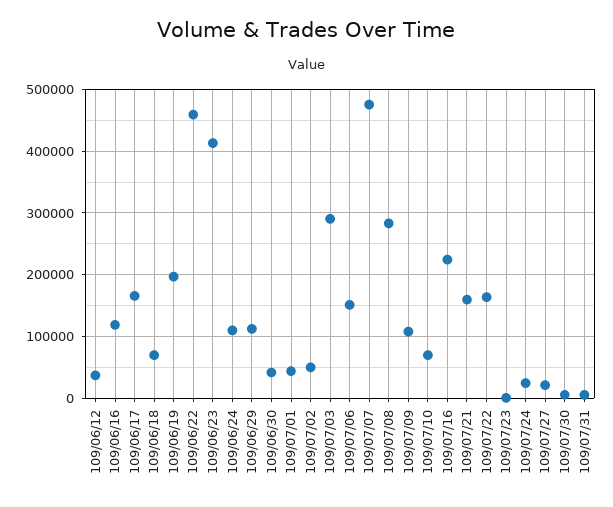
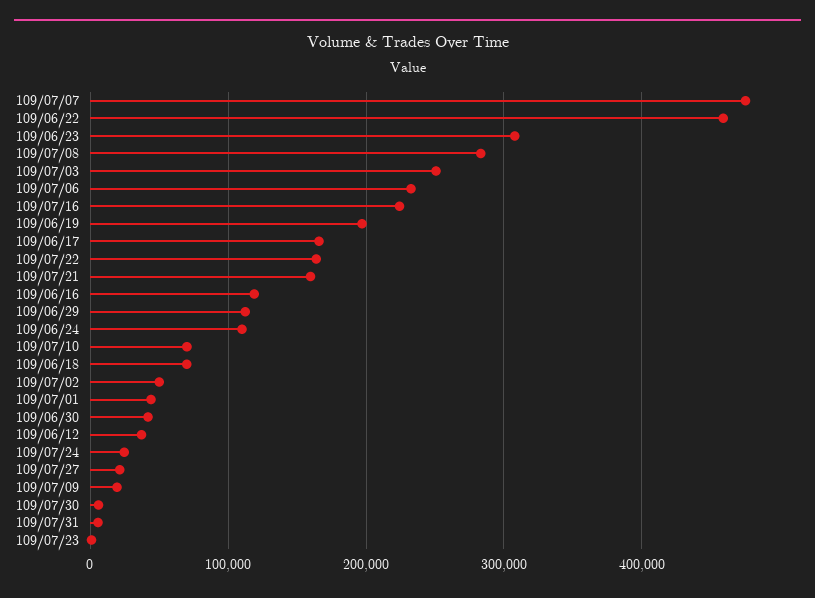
  {
    "109/06/12": 40000,
    "109/06/16": 120000,
    "109/06/17": 170000,
    "109/06/18": 70000,
    "109/06/19": 200000,
    "109/06/22": 460000,
-   "109/06/23": 410000,
+   "109/06/23": 310000,
    "109/06/24": 110000,
    "109/06/29": 110000,
    "109/06/30": 40000,
    "109/07/01": 40000,
    "109/07/02": 50000,
-   "109/07/03": 290000,
+   "109/07/03": 250000,
-   "109/07/06": 150000,
+   "109/07/06": 230000,
    "109/07/07": 480000,
    "109/07/08": 280000,
-   "109/07/09": 110000,
+   "109/07/09": 20000,
    "109/07/10": 70000,
    "109/07/16": 220000,
    "109/07/21": 160000,
    "109/07/22": 160000,
    "109/07/23": 0,
    "109/07/24": 20000,
    "109/07/27": 20000,
    "109/07/30": 10000,
    "109/07/31": 10000
  }

